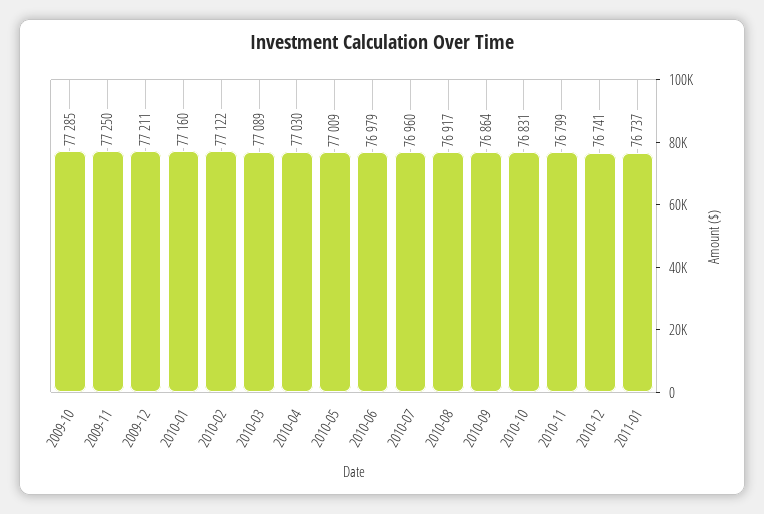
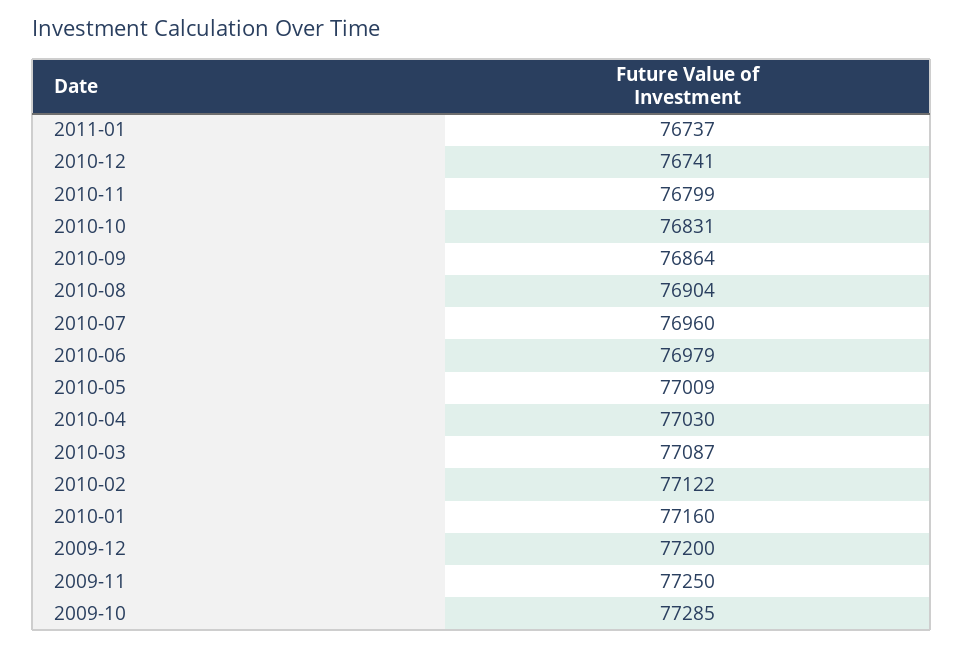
  {
    "2009-10": 77285,
    "2009-11": 77250,
-   "2009-12": 77211,
+   "2009-12": 77200,
    "2010-01": 77160,
    "2010-02": 77122,
-   "2010-03": 77089,
+   "2010-03": 77087,
    "2010-04": 77030,
    "2010-05": 77009,
    "2010-06": 76979,
    "2010-07": 76960,
-   "2010-08": 76917,
+   "2010-08": 76904,
    "2010-09": 76864,
    "2010-10": 76831,
    "2010-11": 76799,
    "2010-12": 76741,
    "2011-01": 76737
  }

